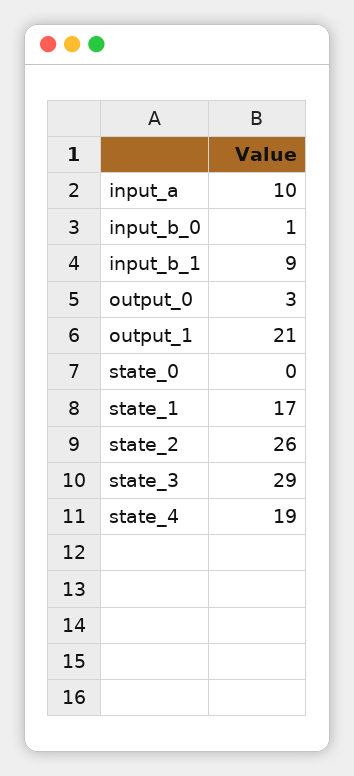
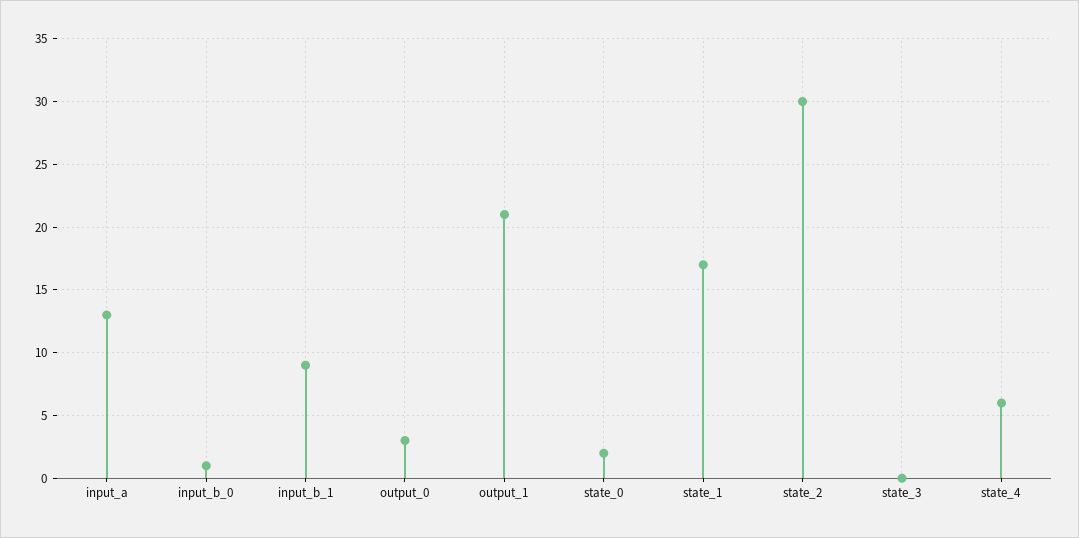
  {
-   "input_a": 10,
+   "input_a": 13,
    "input_b_0": 1,
    "input_b_1": 9,
    "output_0": 3,
    "output_1": 21,
-   "state_0": 0,
+   "state_0": 2,
    "state_1": 17,
-   "state_2": 26,
+   "state_2": 30,
-   "state_3": 29,
+   "state_3": 0,
-   "state_4": 19
+   "state_4": 6
  }

